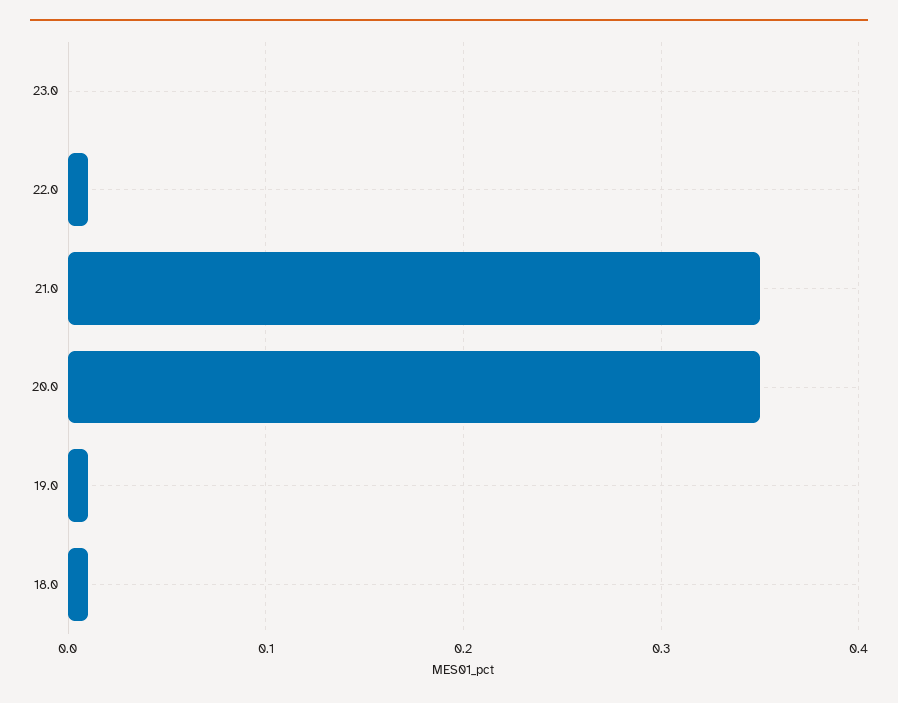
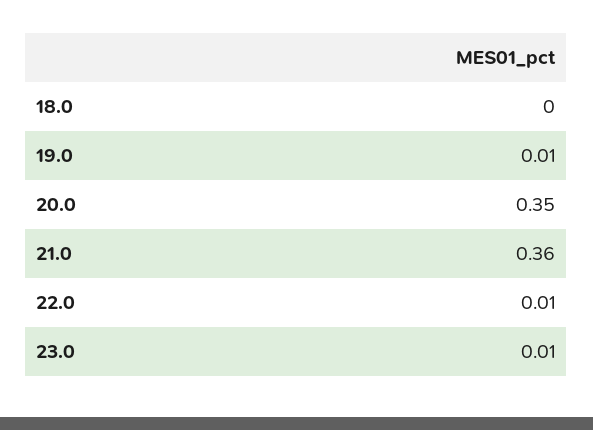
  {
-   "23.0": 0,
+   "23.0": 0.01,
    "22.0": 0.01,
-   "21.0": 0.35,
+   "21.0": 0.36,
    "20.0": 0.35,
    "19.0": 0.01,
-   "18.0": 0.01
+   "18.0": 0
  }

